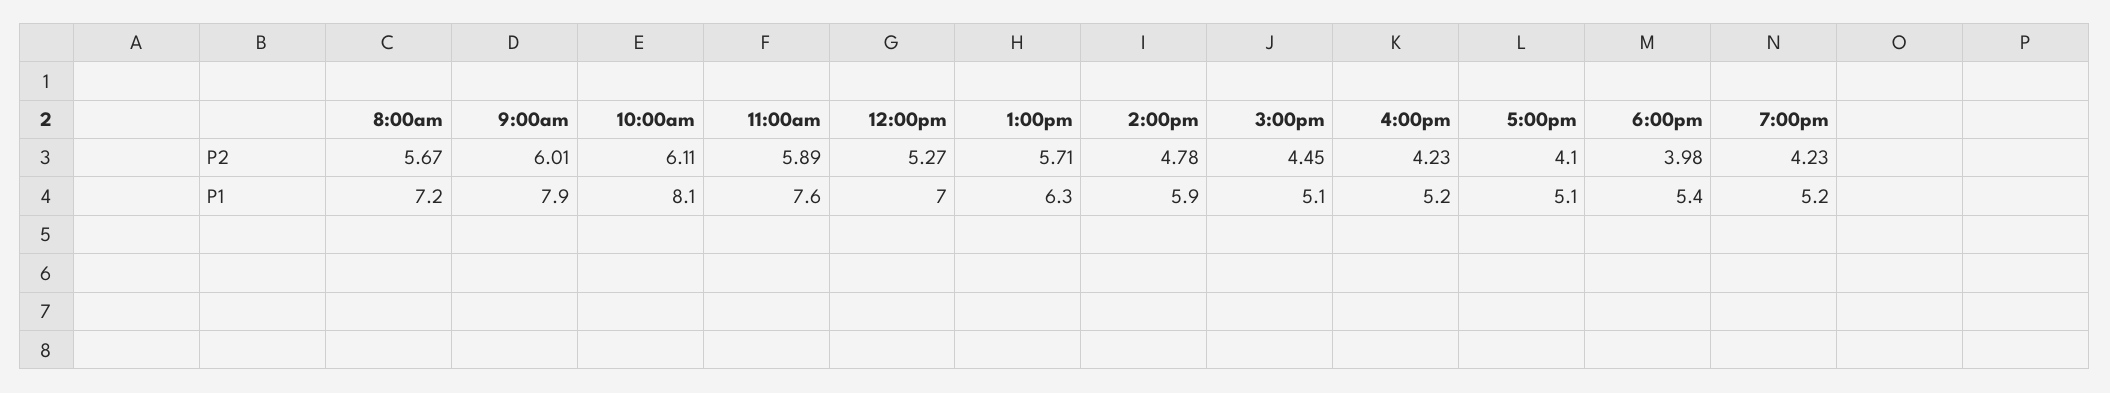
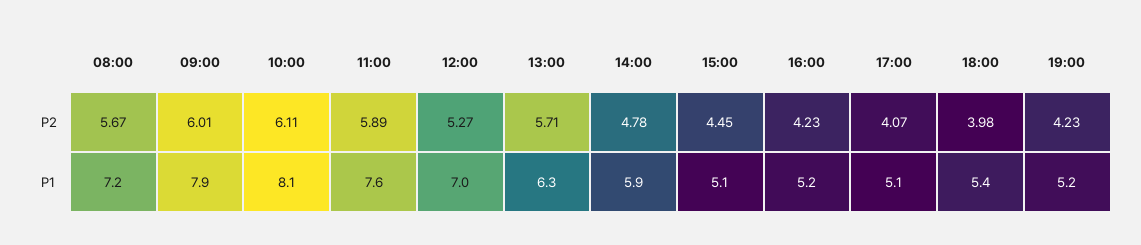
  {
    "8:00am": {
      "P2": 5.67,
      "P1": 7.2
    },
    "9:00am": {
      "P2": 6.01,
      "P1": 7.9
    },
    "10:00am": {
      "P2": 6.11,
      "P1": 8.1
    },
    "11:00am": {
      "P2": 5.89,
      "P1": 7.6
    },
    "12:00pm": {
      "P2": 5.27,
      "P1": 7
    },
    "1:00pm": {
      "P2": 5.71,
      "P1": 6.3
    },
    "2:00pm": {
      "P2": 4.78,
      "P1": 5.9
    },
    "3:00pm": {
      "P2": 4.45,
      "P1": 5.1
    },
    "4:00pm": {
      "P2": 4.23,
      "P1": 5.2
    },
    "5:00pm": {
-     "P2": 4.1,
+     "P2": 4.07,
      "P1": 5.1
    },
    "6:00pm": {
      "P2": 3.98,
      "P1": 5.4
    },
    "7:00pm": {
      "P2": 4.23,
      "P1": 5.2
    }
  }

